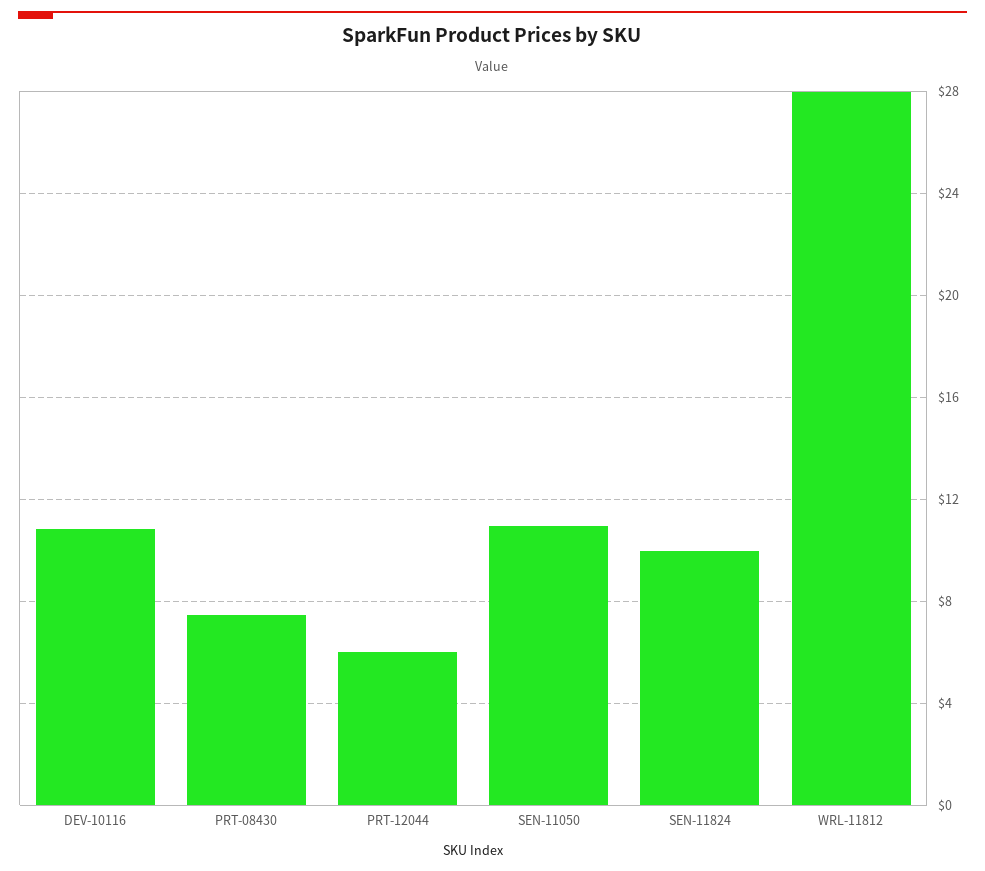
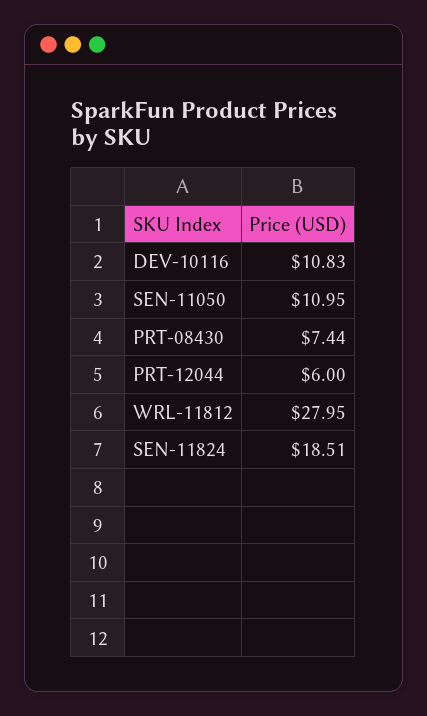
  {
    "DEV-10116": 10.83,
    "PRT-08430": 7.44,
    "PRT-12044": 6,
    "SEN-11050": 10.95,
-   "SEN-11824": 10,
+   "SEN-11824": 18.51,
    "WRL-11812": 27.95
  }

